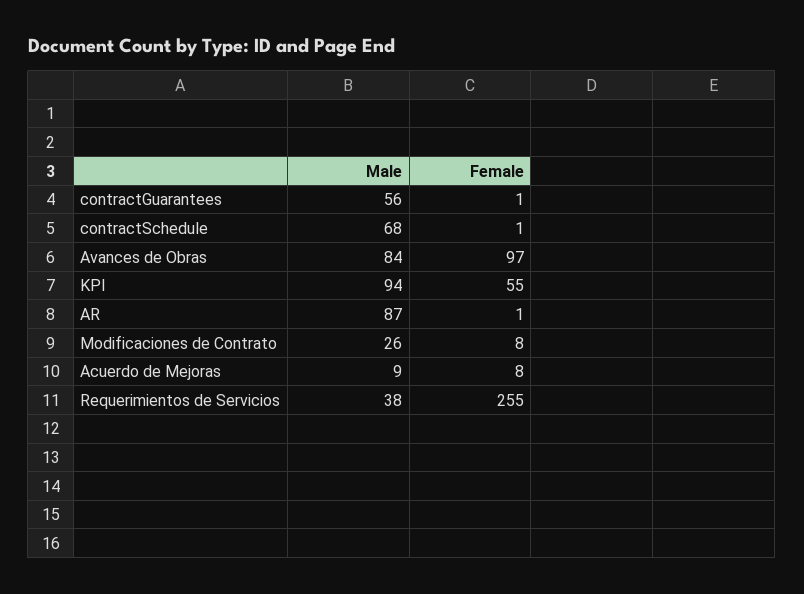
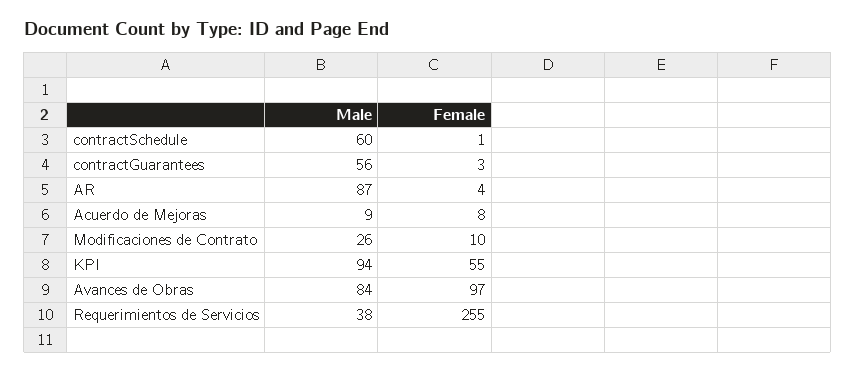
  {
    "Male": {
      "contractGuarantees": 56,
-     "contractSchedule": 68,
+     "contractSchedule": 60,
      "Avances de Obras": 84,
      "KPI": 94,
      "AR": 87,
      "Modificaciones de Contrato": 26,
      "Acuerdo de Mejoras": 9,
      "Requerimientos de Servicios": 38
    },
    "Female": {
-     "contractGuarantees": 1,
+     "contractGuarantees": 3,
      "contractSchedule": 1,
      "Avances de Obras": 97,
      "KPI": 55,
-     "AR": 1,
+     "AR": 4,
-     "Modificaciones de Contrato": 8,
+     "Modificaciones de Contrato": 10,
      "Acuerdo de Mejoras": 8,
      "Requerimientos de Servicios": 255
    }
  }

